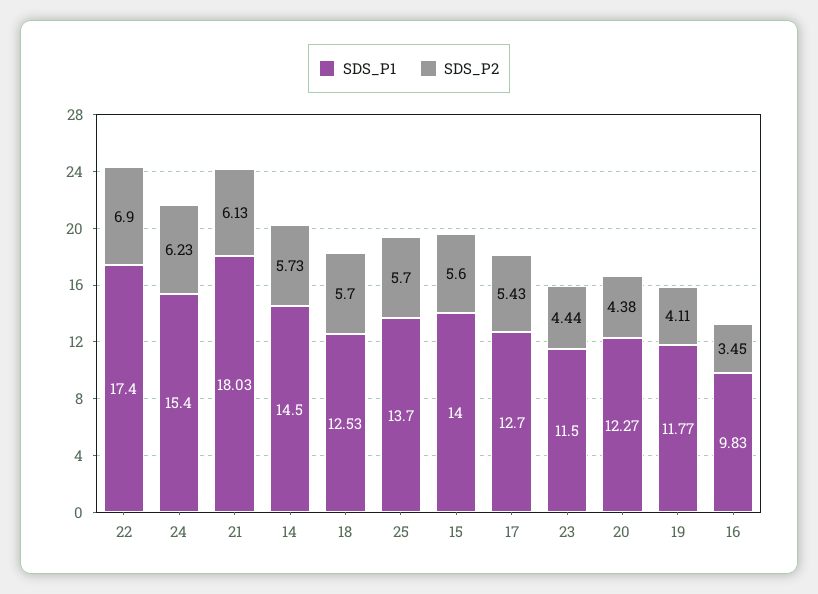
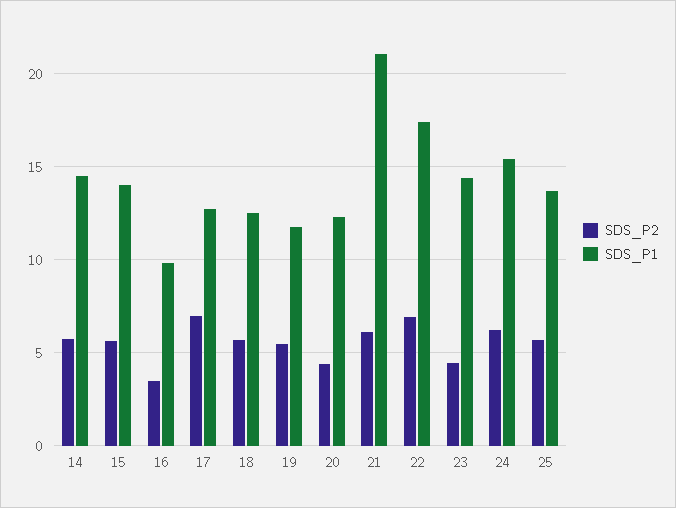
  {
    "SDS_P1": {
      "22": 17.4,
      "24": 15.4,
-     "21": 18.03,
+     "21": 21,
      "14": 14.5,
      "18": 12.53,
      "25": 13.7,
      "15": 14,
      "17": 12.7,
-     "23": 11.5,
+     "23": 14.5,
      "20": 12.27,
      "19": 11.77,
      "16": 9.83
    },
    "SDS_P2": {
      "22": 6.9,
      "24": 6.23,
      "21": 6.13,
      "14": 5.73,
      "18": 5.7,
      "25": 5.7,
      "15": 5.6,
-     "17": 5.43,
+     "17": 7,
      "23": 4.44,
      "20": 4.38,
-     "19": 4.11,
+     "19": 5.5,
      "16": 3.45
    }
  }

